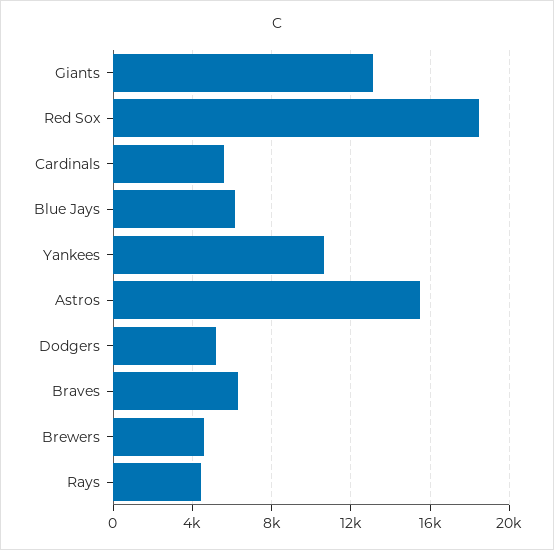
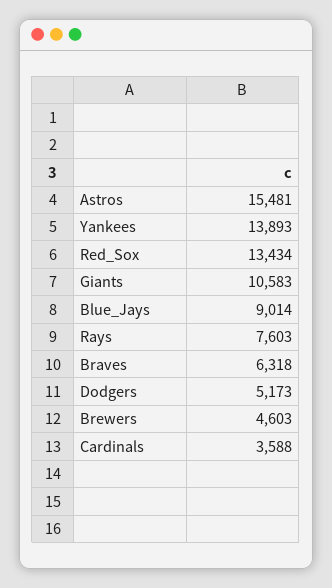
  {
-   "Giants": 13000,
+   "Giants": 10583,
-   "Red Sox": 18500,
+   "Red Sox": 13434,
-   "Cardinals": 5500,
+   "Cardinals": 3588,
-   "Blue Jays": 6000,
+   "Blue Jays": 9014,
-   "Yankees": 10500,
+   "Yankees": 13893,
    "Astros": 15481,
    "Dodgers": 5173,
    "Braves": 6318,
    "Brewers": 4603,
-   "Rays": 4500
+   "Rays": 7603
  }

